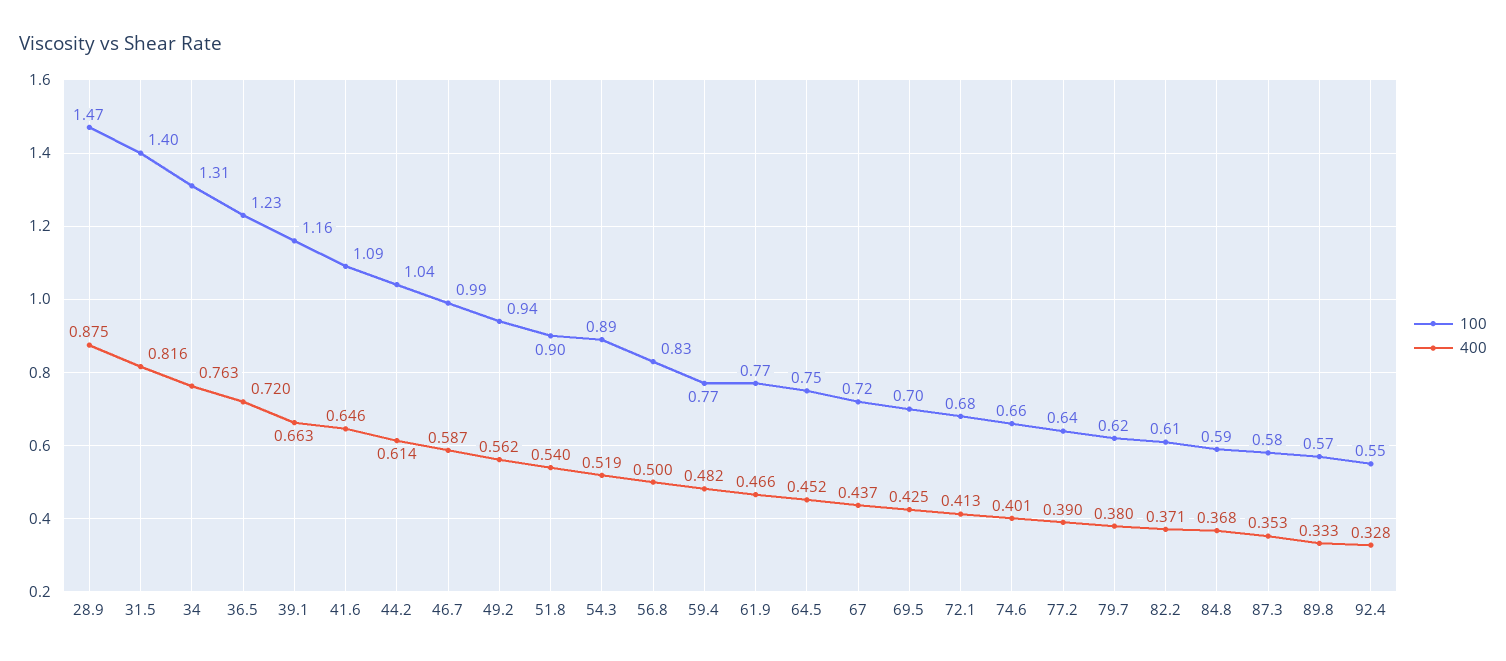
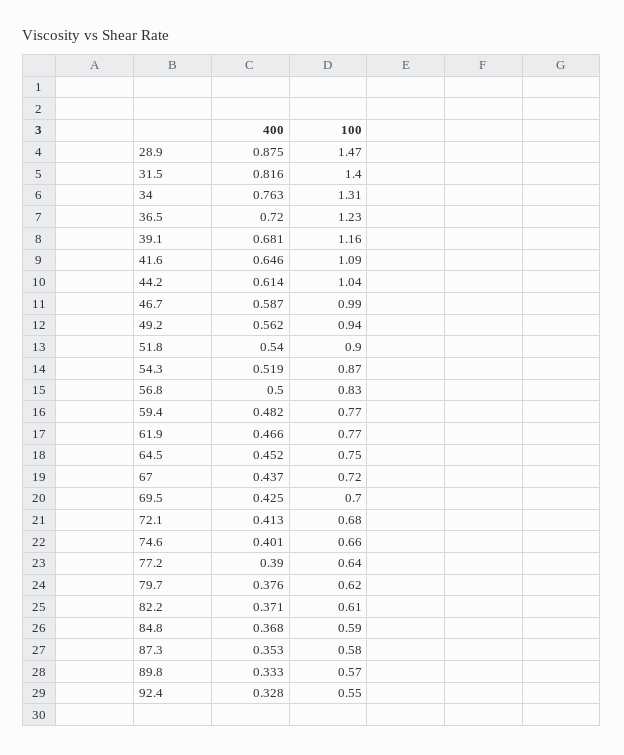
  {
    "100": {
      "28.9": 1.47,
      "31.5": 1.4,
      "34": 1.31,
      "36.5": 1.23,
      "39.1": 1.16,
      "41.6": 1.09,
      "44.2": 1.04,
      "46.7": 0.99,
      "49.2": 0.94,
      "51.8": 0.9,
-     "54.3": 0.89,
+     "54.3": 0.87,
      "56.8": 0.83,
      "59.4": 0.77,
      "61.9": 0.77,
      "64.5": 0.75,
      "67": 0.72,
      "69.5": 0.7,
      "72.1": 0.68,
      "74.6": 0.66,
      "77.2": 0.64,
      "79.7": 0.62,
      "82.2": 0.61,
      "84.8": 0.59,
      "87.3": 0.58,
      "89.8": 0.57,
      "92.4": 0.55
    },
    "400": {
      "28.9": 0.875,
      "31.5": 0.816,
      "34": 0.763,
      "36.5": 0.72,
-     "39.1": 0.663,
+     "39.1": 0.681,
      "41.6": 0.646,
      "44.2": 0.614,
      "46.7": 0.587,
      "49.2": 0.562,
      "51.8": 0.54,
      "54.3": 0.519,
      "56.8": 0.5,
      "59.4": 0.482,
      "61.9": 0.466,
      "64.5": 0.452,
      "67": 0.437,
      "69.5": 0.425,
      "72.1": 0.413,
      "74.6": 0.401,
      "77.2": 0.39,
-     "79.7": 0.38,
+     "79.7": 0.376,
      "82.2": 0.371,
      "84.8": 0.368,
      "87.3": 0.353,
      "89.8": 0.333,
      "92.4": 0.328
    }
  }

